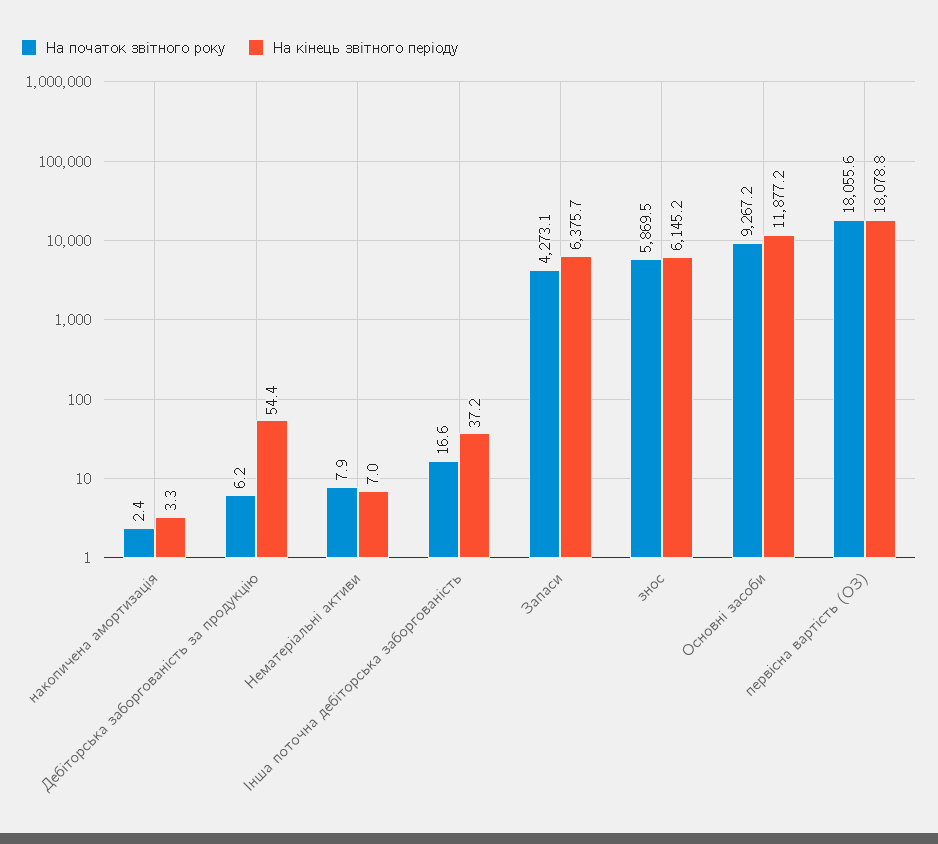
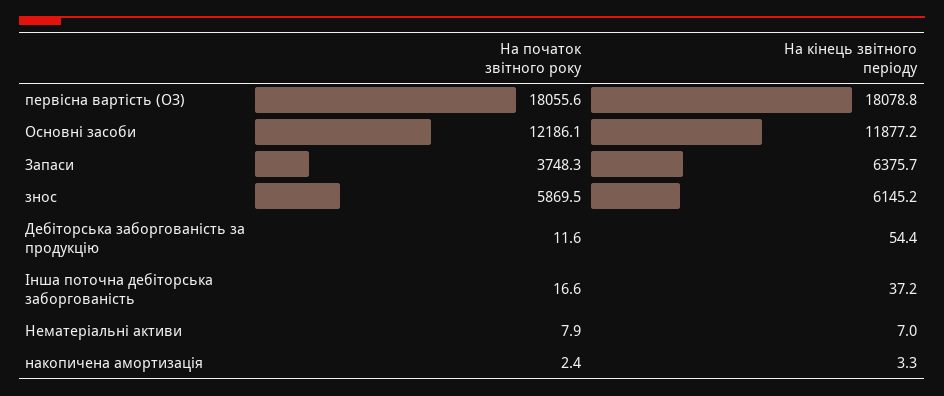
  {
    "На початок звітного року": {
      "накопичена амортизація": 2.4,
-     "Дебіторська заборгованість за продукцію": 6.2,
+     "Дебіторська заборгованість за продукцію": 11.6,
      "Нематеріальні активи": 7.9,
      "Інша поточна дебіторська заборгованість": 16.6,
-     "Запаси": 4273.1,
+     "Запаси": 3748.3,
      "знос": 5869.5,
-     "Основні засоби": 9267.2,
+     "Основні засоби": 12186.1,
      "первісна вартість (ОЗ)": 18055.6
    },
    "На кінець звітного періоду": {
      "накопичена амортизація": 3.3,
      "Дебіторська заборгованість за продукцію": 54.4,
      "Нематеріальні активи": 7,
      "Інша поточна дебіторська заборгованість": 37.2,
      "Запаси": 6375.7,
      "знос": 6145.2,
      "Основні засоби": 11877.2,
      "первісна вартість (ОЗ)": 18078.8
    }
  }

